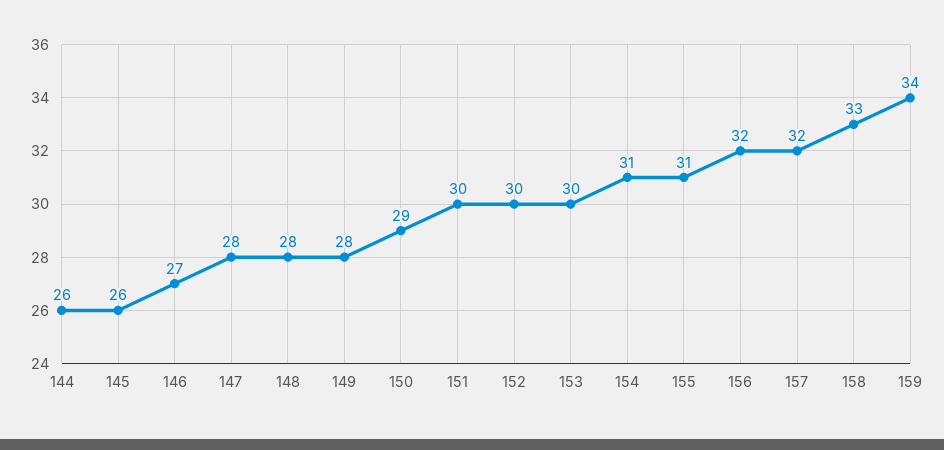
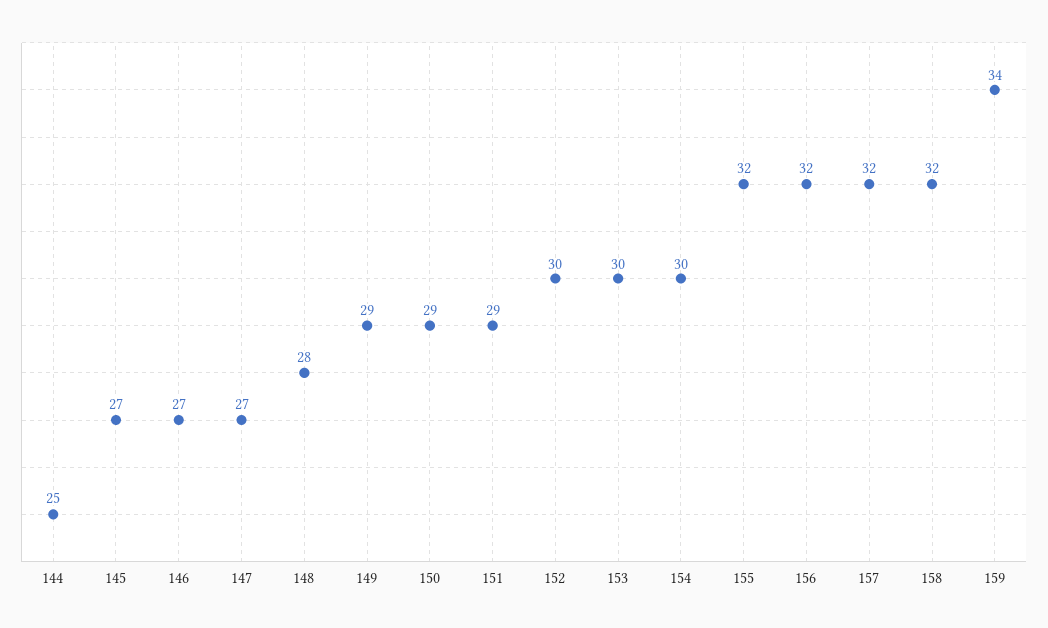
  {
-   "144": 26,
+   "144": 25,
-   "145": 26,
+   "145": 27,
    "146": 27,
-   "147": 28,
+   "147": 27,
    "148": 28,
-   "149": 28,
+   "149": 29,
    "150": 29,
-   "151": 30,
+   "151": 29,
    "152": 30,
    "153": 30,
-   "154": 31,
+   "154": 30,
-   "155": 31,
+   "155": 32,
    "156": 32,
    "157": 32,
-   "158": 33,
+   "158": 32,
    "159": 34
  }

